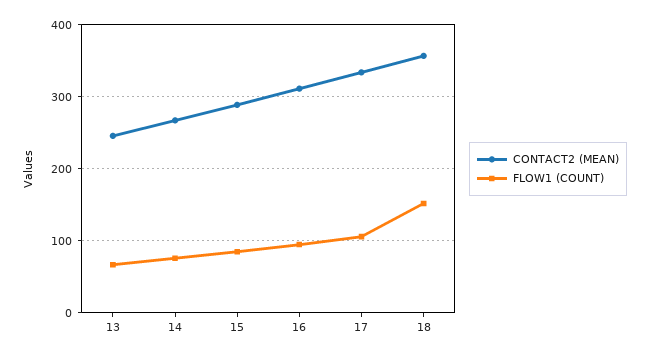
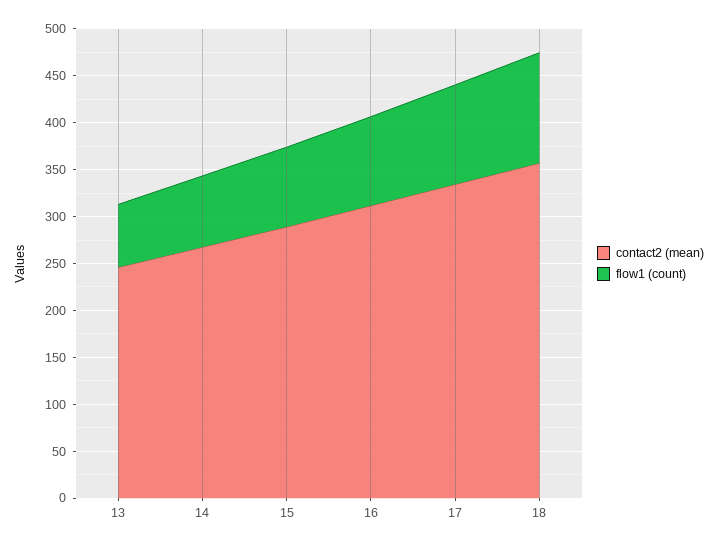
  {
    "CONTACT2 (MEAN)": {
      "13": 250,
      "14": 270,
      "15": 290,
      "16": 310,
      "17": 330,
      "18": 360
    },
    "FLOW1 (COUNT)": {
      "13": 70,
      "14": 80,
      "15": 90,
      "16": 100,
      "17": 110,
-     "18": 150
+     "18": 120
    }
  }

